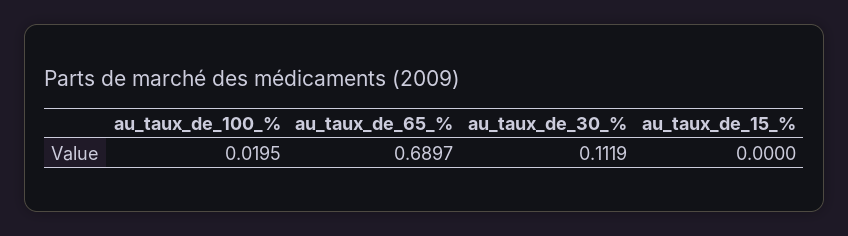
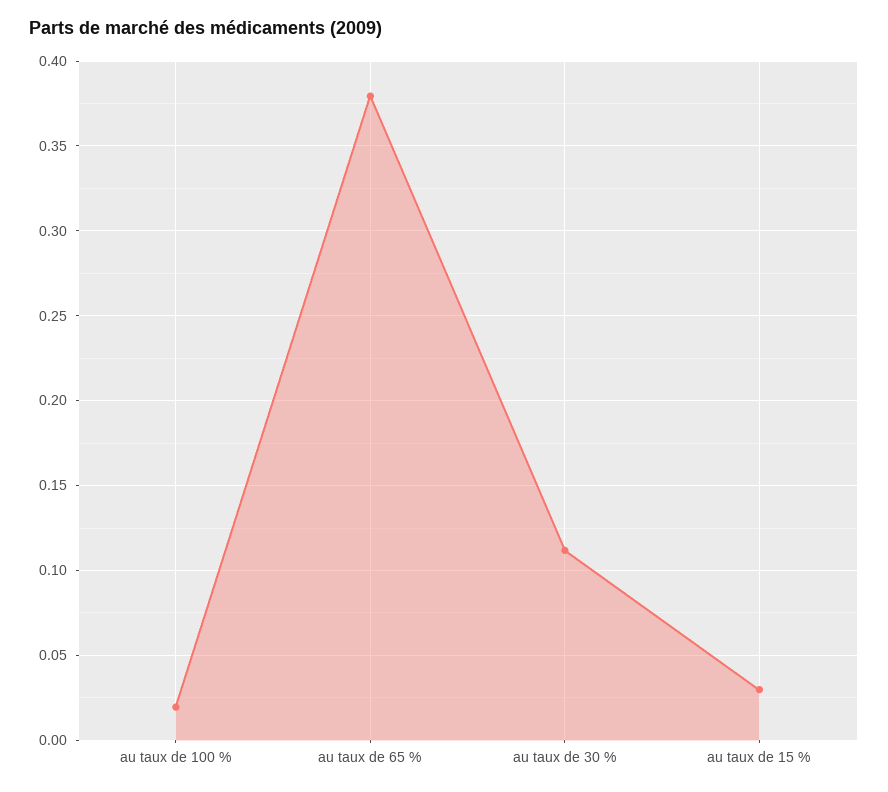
  {
    "au_taux_de_100_%": 0.0195,
-   "au_taux_de_65_%": 0.6897,
+   "au_taux_de_65_%": 0.38,
    "au_taux_de_30_%": 0.1119,
-   "au_taux_de_15_%": 0
+   "au_taux_de_15_%": 0.03
  }

